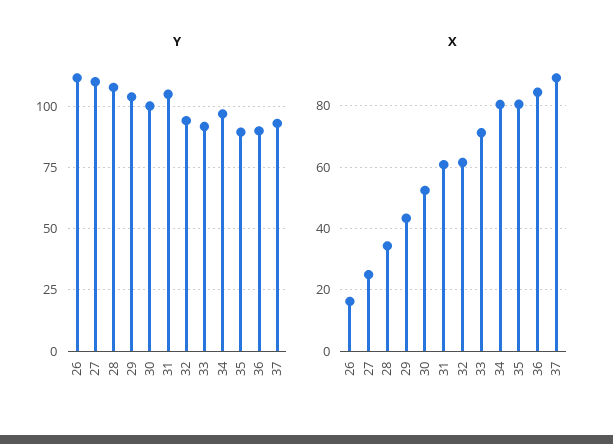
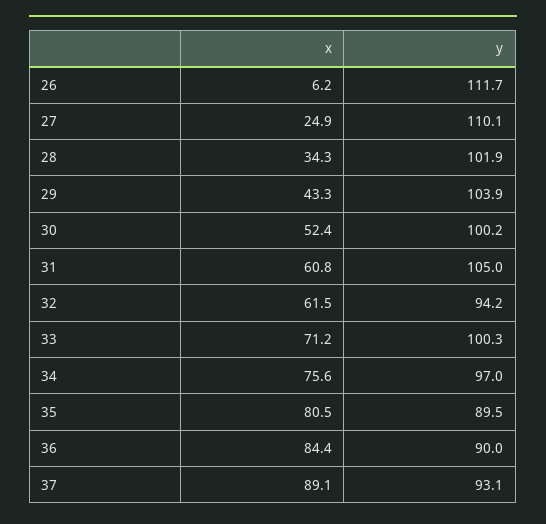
  {
    "Y": {
      "26": 111.7,
      "27": 110.1,
-     "28": 107.5,
+     "28": 101.9,
      "29": 103.9,
      "30": 100.2,
      "31": 105,
      "32": 94.2,
-     "33": 92.5,
+     "33": 100.3,
      "34": 97,
      "35": 89.5,
      "36": 90,
      "37": 93.1
    },
    "X": {
-     "26": 16,
+     "26": 6.2,
      "27": 24.9,
      "28": 34.3,
      "29": 43.3,
      "30": 52.4,
      "31": 60.8,
      "32": 61.5,
      "33": 71.2,
-     "34": 80,
+     "34": 75.6,
      "35": 80.5,
      "36": 84.4,
      "37": 89.1
    }
  }

